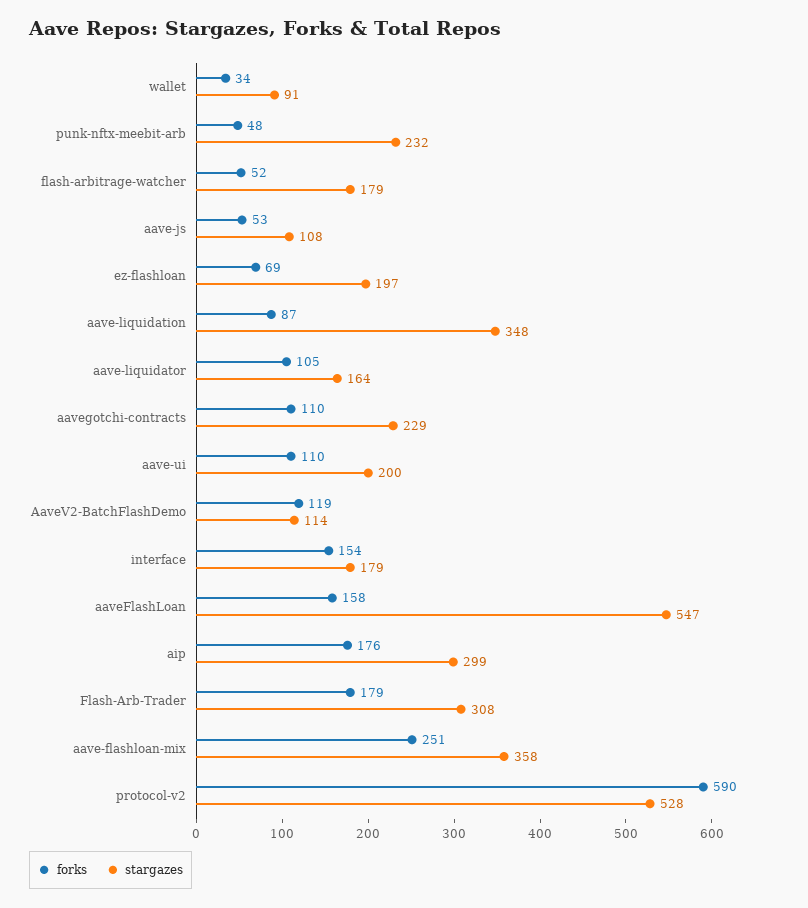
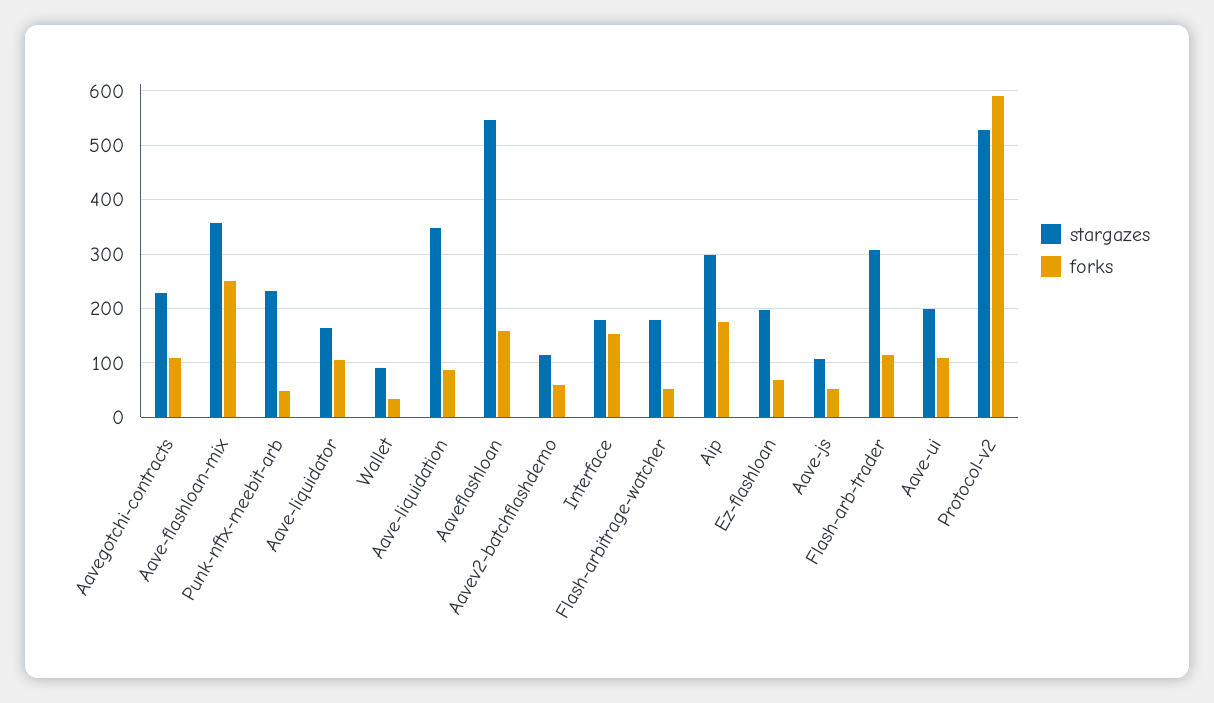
  {
    "forks": {
      "wallet": 34,
      "punk-nftx-meebit-arb": 48,
      "flash-arbitrage-watcher": 52,
      "aave-js": 53,
      "ez-flashloan": 69,
      "aave-liquidation": 87,
      "aave-liquidator": 105,
      "aavegotchi-contracts": 110,
      "aave-ui": 110,
-     "AaveV2-BatchFlashDemo": 119,
+     "AaveV2-BatchFlashDemo": 60,
      "interface": 154,
      "aaveFlashLoan": 158,
      "aip": 176,
-     "Flash-Arb-Trader": 179,
+     "Flash-Arb-Trader": 120,
      "aave-flashloan-mix": 251,
      "protocol-v2": 590
    },
    "stargazes": {
      "wallet": 91,
      "punk-nftx-meebit-arb": 232,
      "flash-arbitrage-watcher": 179,
      "aave-js": 108,
      "ez-flashloan": 197,
      "aave-liquidation": 348,
      "aave-liquidator": 164,
      "aavegotchi-contracts": 229,
      "aave-ui": 200,
      "AaveV2-BatchFlashDemo": 114,
      "interface": 179,
      "aaveFlashLoan": 547,
      "aip": 299,
      "Flash-Arb-Trader": 308,
      "aave-flashloan-mix": 358,
      "protocol-v2": 528
    }
  }

